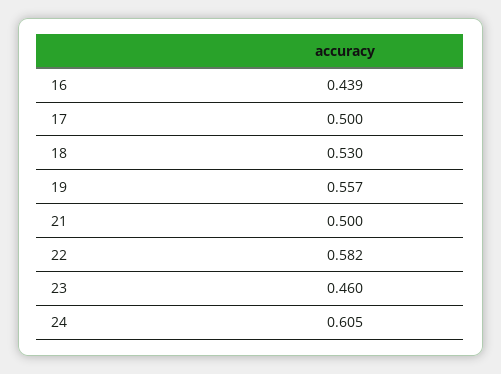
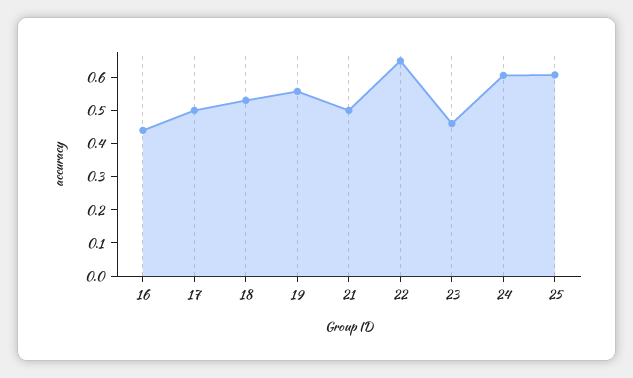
  {
    "16": 0.439,
    "17": 0.5,
    "18": 0.53,
    "19": 0.557,
    "21": 0.5,
-   "22": 0.582,
+   "22": 0.65,
    "23": 0.46,
-   "24": 0.605
+   "24": 0.605,
+   "25": 0.6
  }

